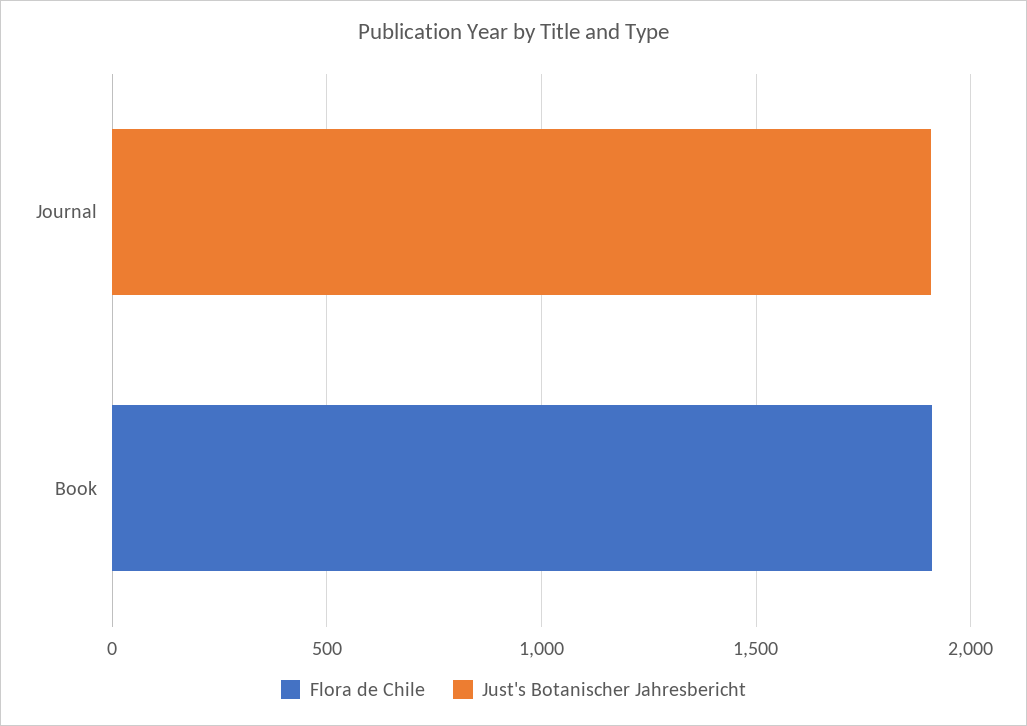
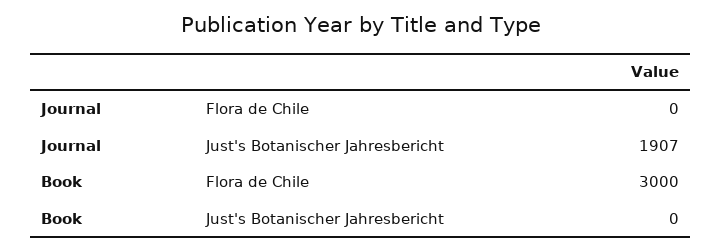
  {
    "Flora de Chile": {
      "Journal": 0,
-     "Book": 1900
+     "Book": 3000
    },
    "Just's Botanischer Jahresbericht": {
      "Journal": 1907,
      "Book": 0
    }
  }

